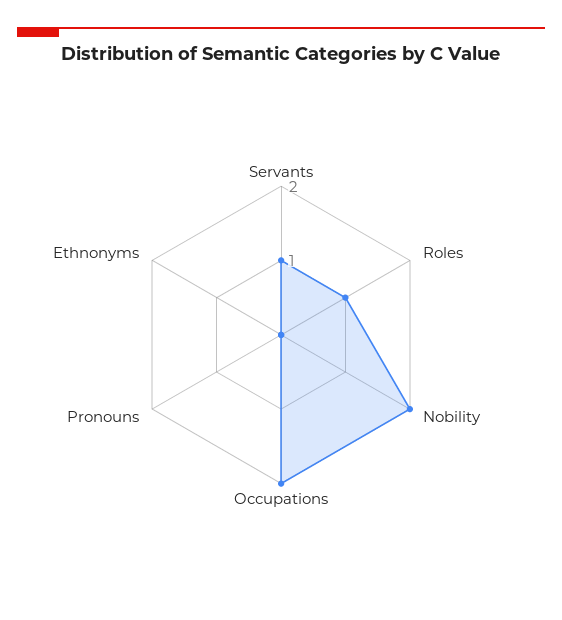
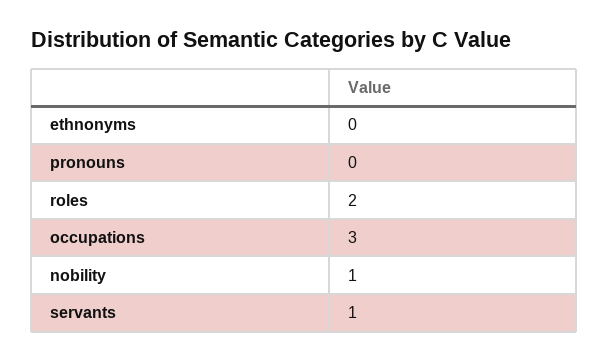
  {
    "Servants": 1,
-   "Roles": 1,
+   "Roles": 2,
-   "Nobility": 2,
+   "Nobility": 1,
-   "Occupations": 2,
+   "Occupations": 3,
    "Pronouns": 0,
    "Ethnonyms": 0
  }

